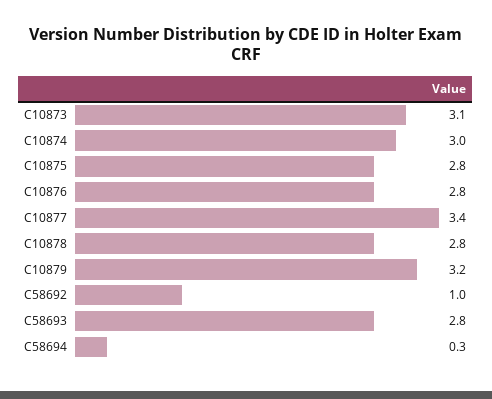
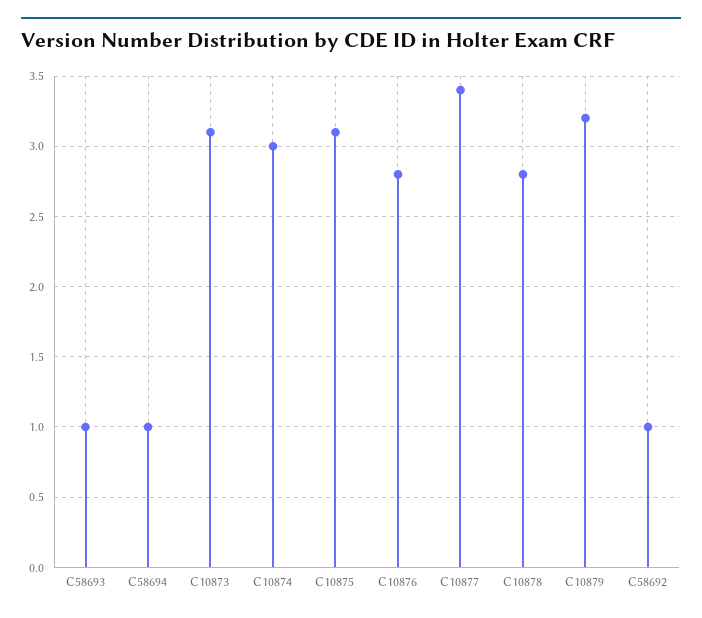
  {
    "C10873": 3.1,
    "C10874": 3,
-   "C10875": 2.8,
+   "C10875": 3.1,
    "C10876": 2.8,
    "C10877": 3.4,
    "C10878": 2.8,
    "C10879": 3.2,
    "C58692": 1,
-   "C58693": 2.8,
+   "C58693": 1,
-   "C58694": 0.3
+   "C58694": 1
  }

